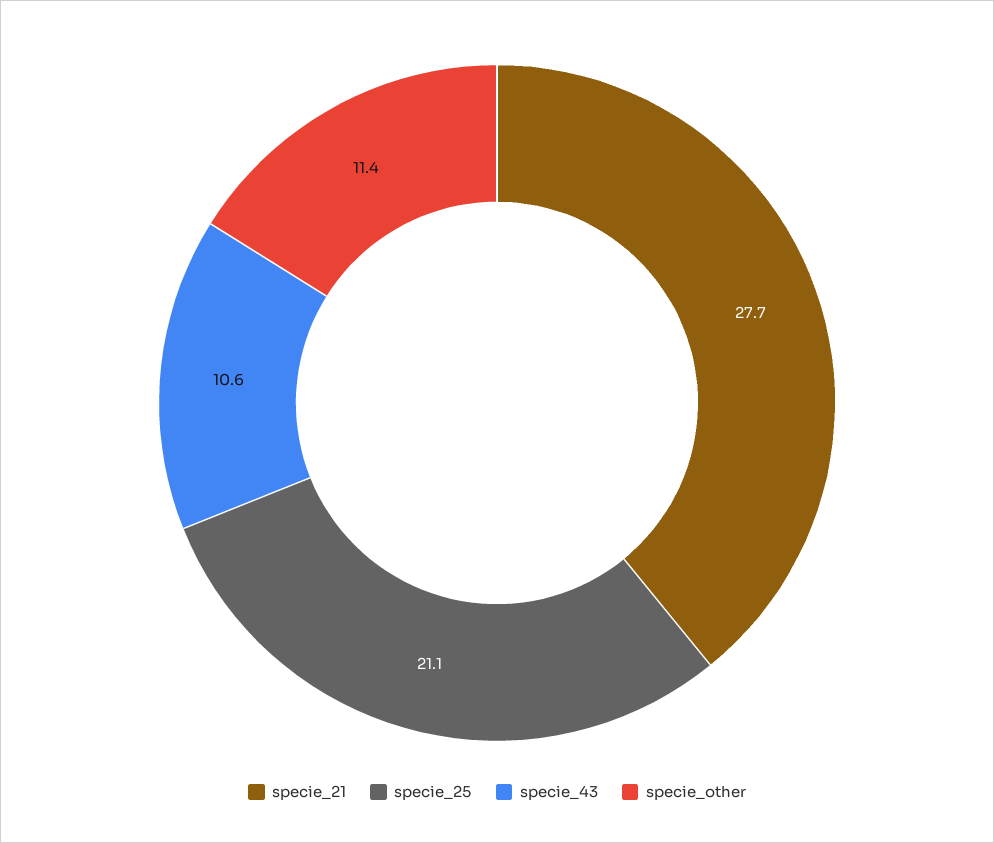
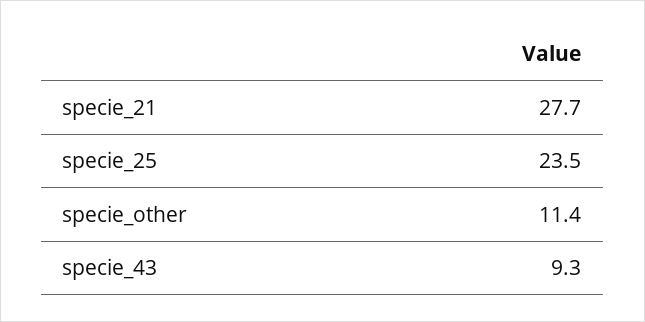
  {
    "specie_21": 27.7,
-   "specie_25": 21.1,
+   "specie_25": 23.5,
-   "specie_43": 10.6,
+   "specie_43": 9.3,
    "specie_other": 11.4
  }

